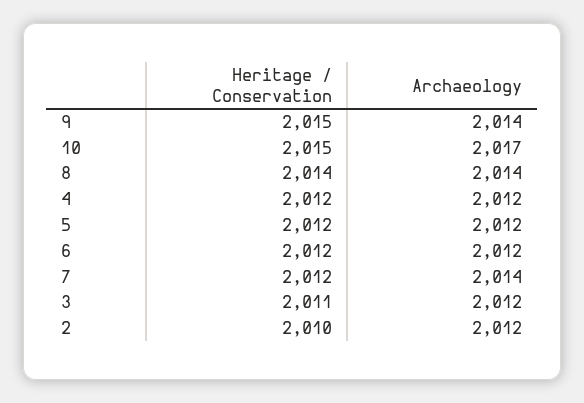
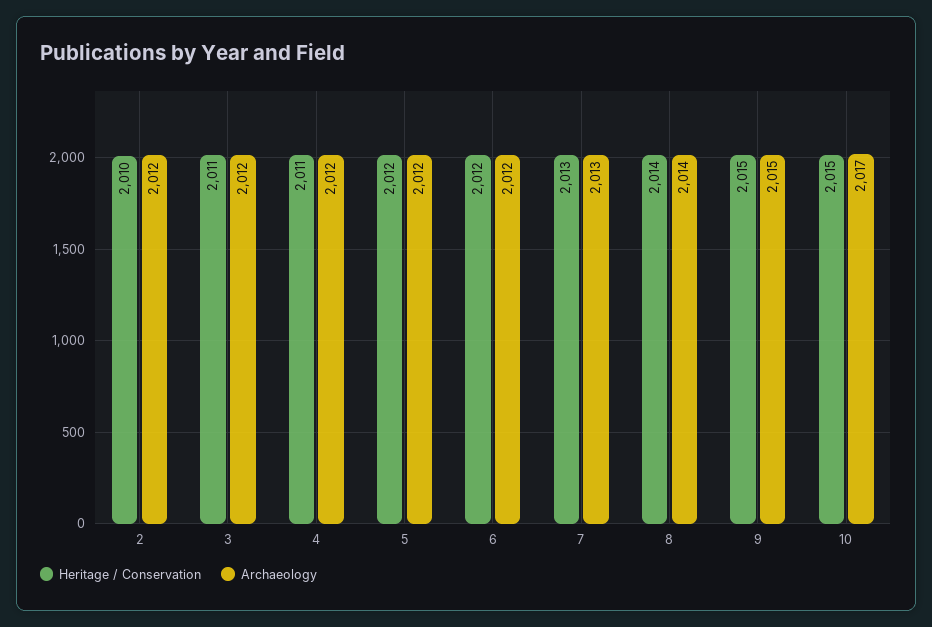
  {
    "Heritage / Conservation": {
      "9": 2015,
      "10": 2015,
      "8": 2014,
-     "4": 2012,
+     "4": 2011,
      "5": 2012,
      "6": 2012,
-     "7": 2012,
+     "7": 2013,
      "3": 2011,
      "2": 2010
    },
    "Archaeology": {
-     "9": 2014,
+     "9": 2015,
      "10": 2017,
      "8": 2014,
      "4": 2012,
      "5": 2012,
      "6": 2012,
-     "7": 2014,
+     "7": 2013,
      "3": 2012,
      "2": 2012
    }
  }

